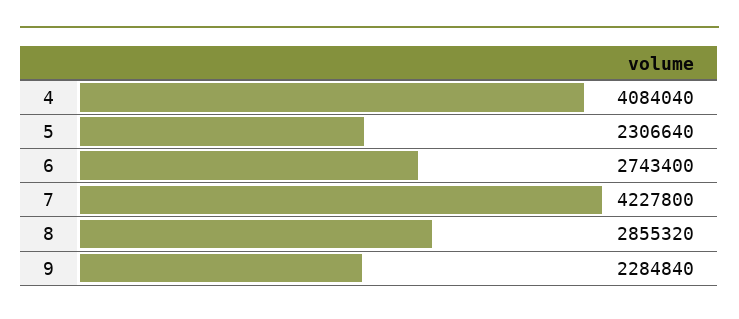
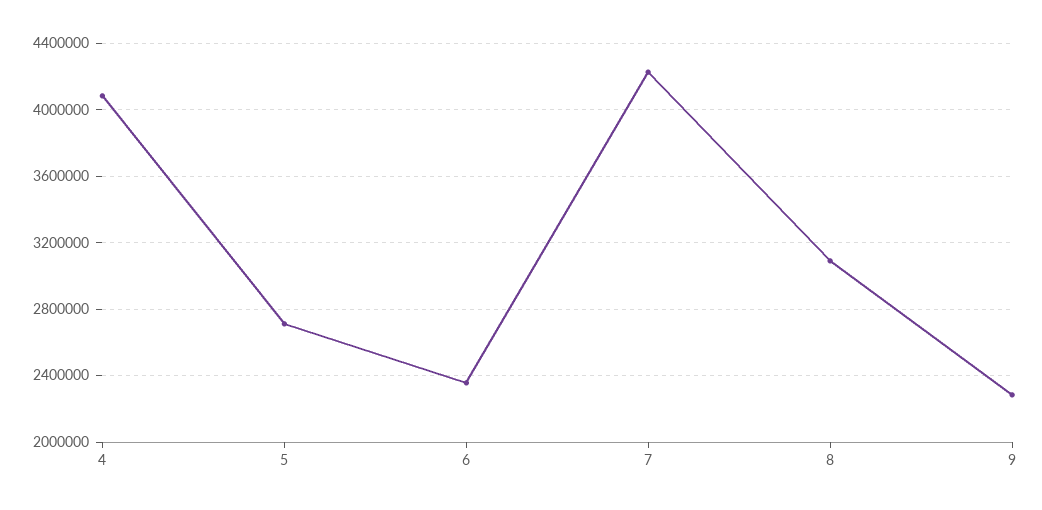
  {
    "4": 4084040,
-   "5": 2306640,
+   "5": 2700000,
-   "6": 2743400,
+   "6": 2350000,
    "7": 4227800,
-   "8": 2855320,
+   "8": 3100000,
    "9": 2284840
  }

